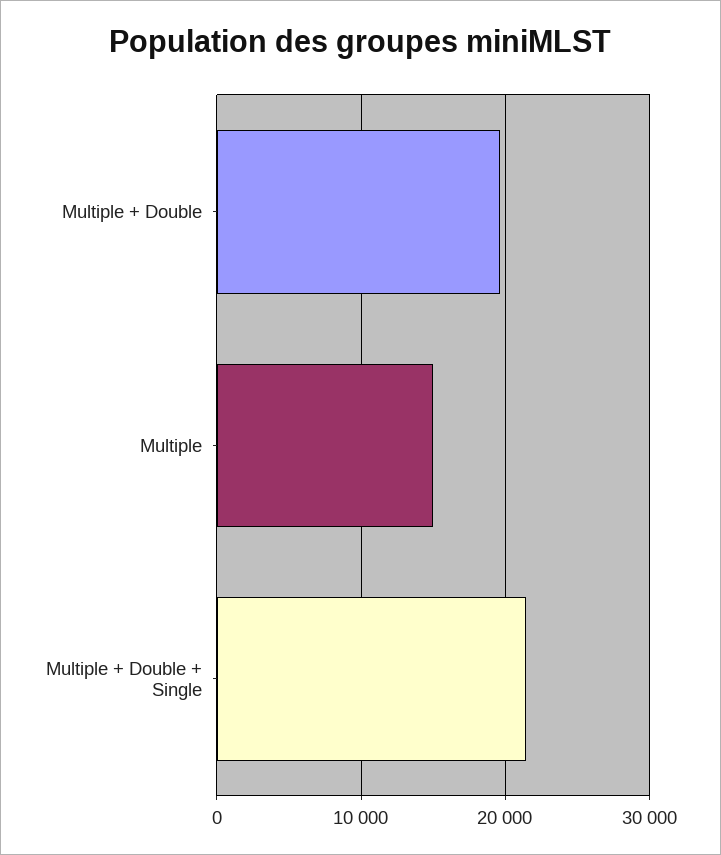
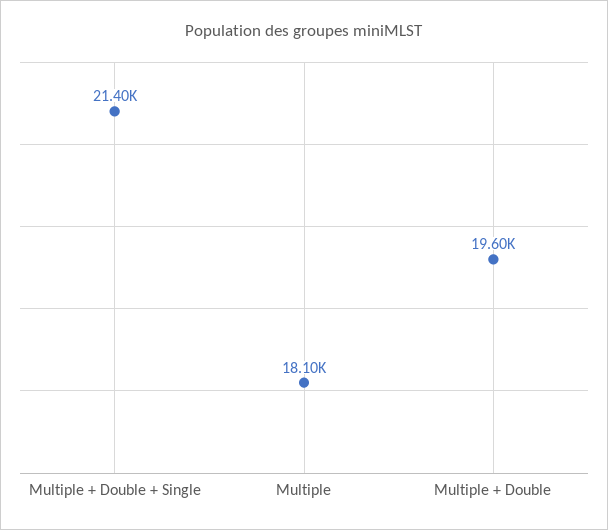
  {
    "Multiple + Double": 19600,
-   "Multiple": 15000,
+   "Multiple": 18100,
    "Multiple + Double + Single": 21400
  }

